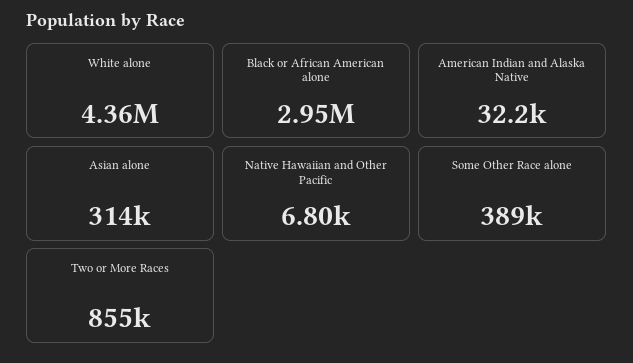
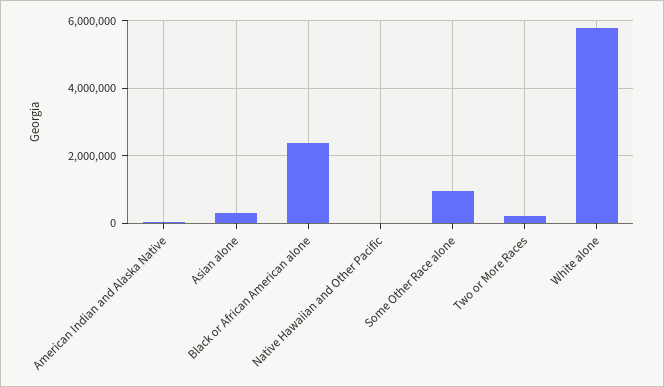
  {
-   "White alone": 4360000,
+   "White alone": 5800000,
-   "Black or African American alone": 2950000,
+   "Black or African American alone": 2400000,
    "American Indian and Alaska Native": 32200,
    "Asian alone": 314000,
    "Native Hawaiian and Other Pacific": 6800,
-   "Some Other Race alone": 389000,
+   "Some Other Race alone": 1000000,
-   "Two or More Races": 855000
+   "Two or More Races": 200000
  }

